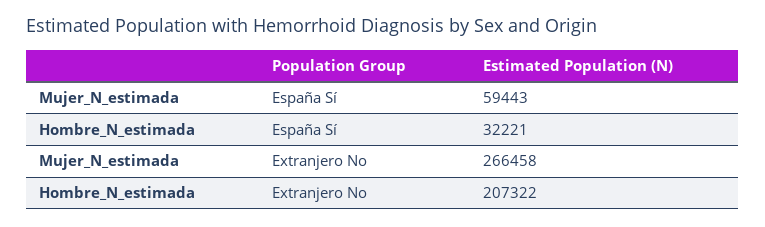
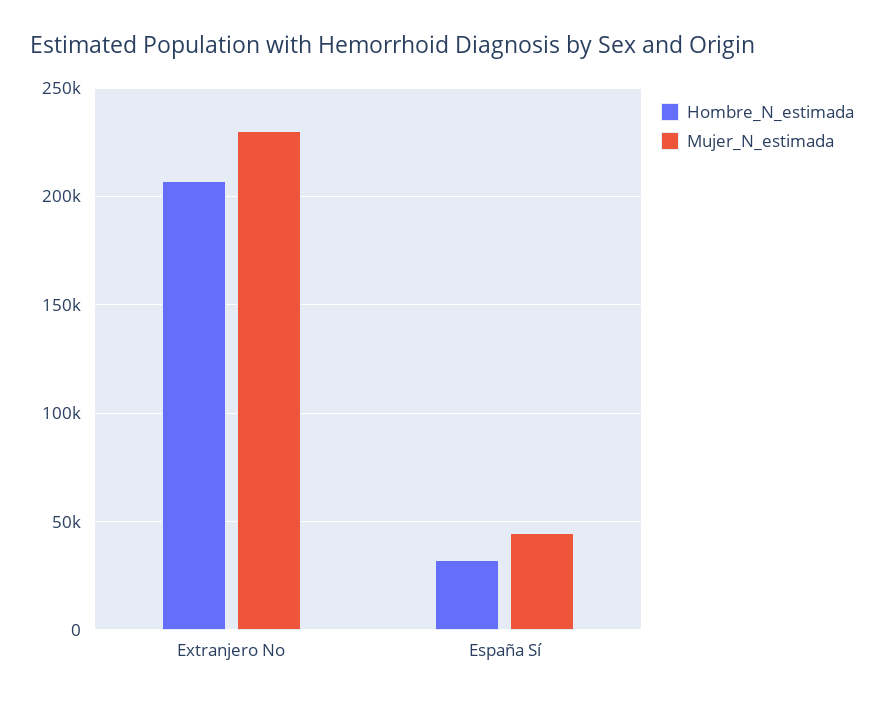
  {
    "Mujer_N_estimada": {
-     "España Sí": 59443,
+     "España Sí": 45000,
-     "Extranjero No": 266458
+     "Extranjero No": 230000
    },
    "Hombre_N_estimada": {
      "España Sí": 32221,
      "Extranjero No": 207322
    }
  }

